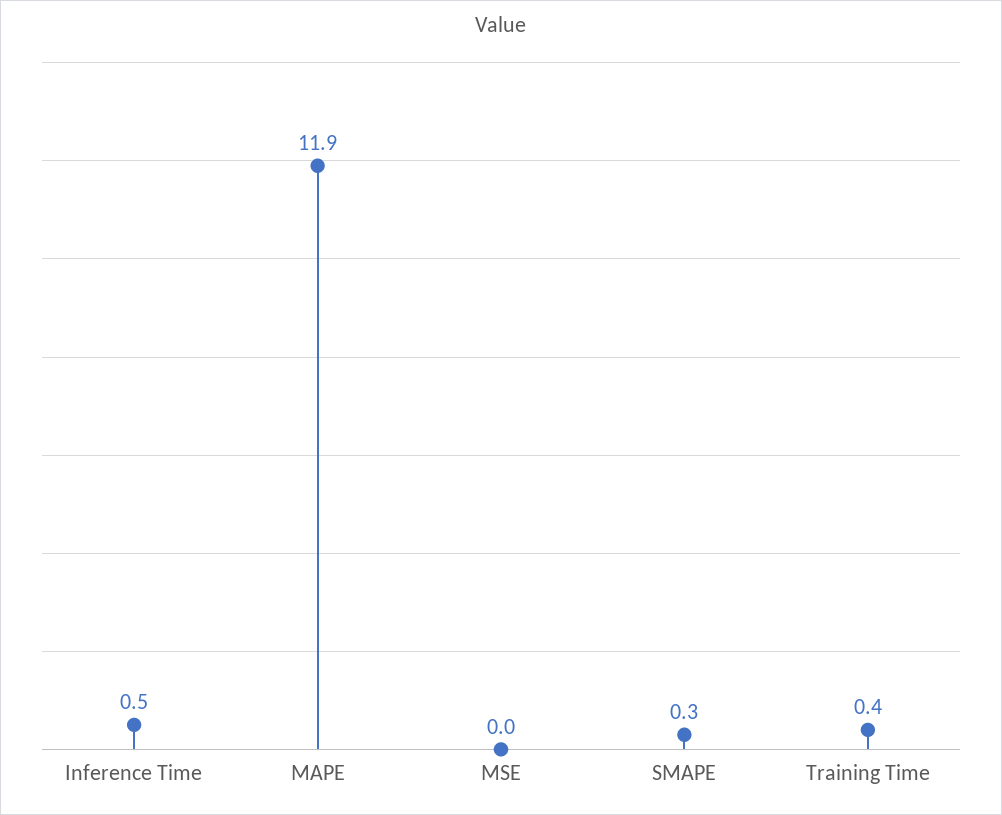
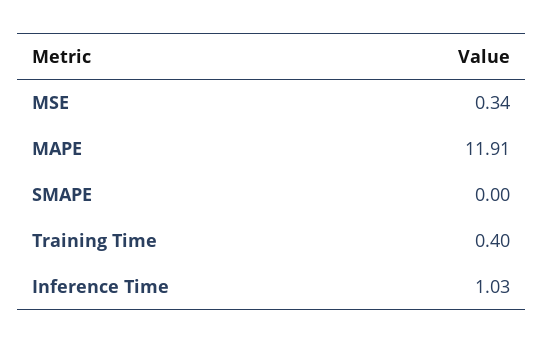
  {
-   "Inference Time": 0.5,
+   "Inference Time": 1.03,
    "MAPE": 11.91,
-   "MSE": 0,
+   "MSE": 0.34,
-   "SMAPE": 0.3,
+   "SMAPE": 0,
    "Training Time": 0.4
  }

